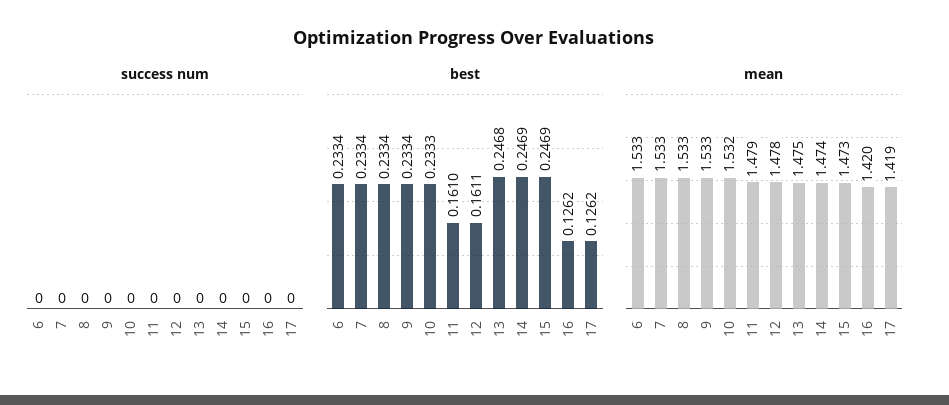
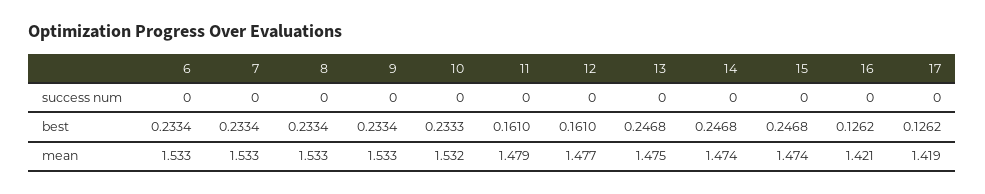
  {
    "success num": {
      "6": 0,
      "7": 0,
      "8": 0,
      "9": 0,
      "10": 0,
      "11": 0,
      "12": 0,
      "13": 0,
      "14": 0,
      "15": 0,
      "16": 0,
      "17": 0
    },
    "best": {
      "6": 0.2334,
      "7": 0.2334,
      "8": 0.2334,
      "9": 0.2334,
      "10": 0.2333,
      "11": 0.161,
-     "12": 0.1611,
+     "12": 0.161,
      "13": 0.2468,
-     "14": 0.2469,
+     "14": 0.2468,
-     "15": 0.2469,
+     "15": 0.2468,
      "16": 0.1262,
      "17": 0.1262
    },
    "mean": {
      "6": 1.533,
      "7": 1.533,
      "8": 1.533,
      "9": 1.533,
      "10": 1.532,
      "11": 1.479,
-     "12": 1.478,
+     "12": 1.477,
      "13": 1.475,
      "14": 1.474,
-     "15": 1.473,
+     "15": 1.474,
-     "16": 1.42,
+     "16": 1.421,
      "17": 1.419
    }
  }

